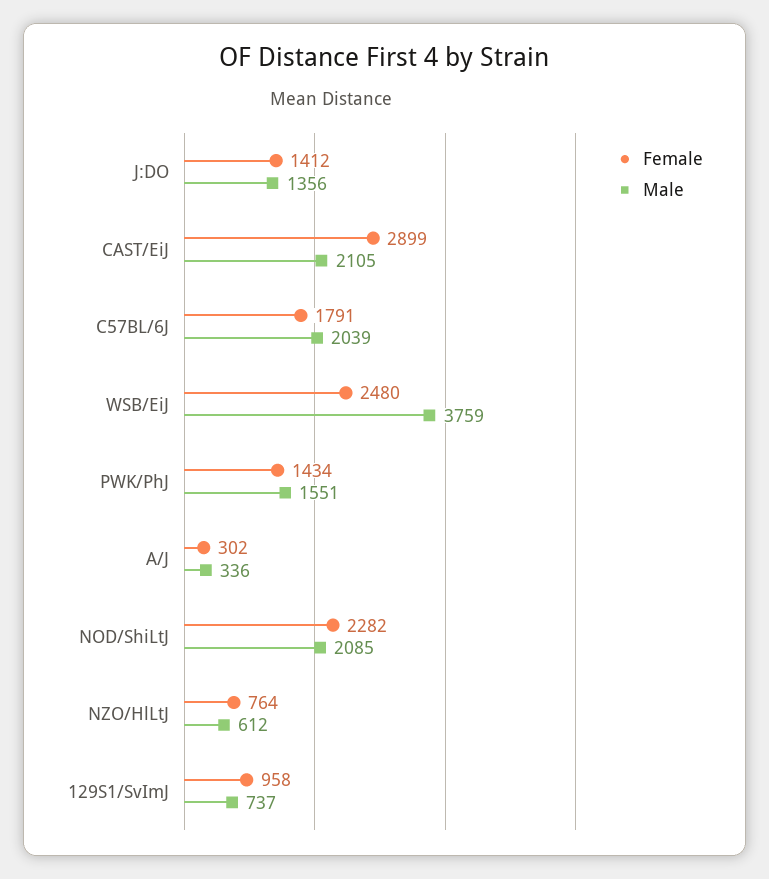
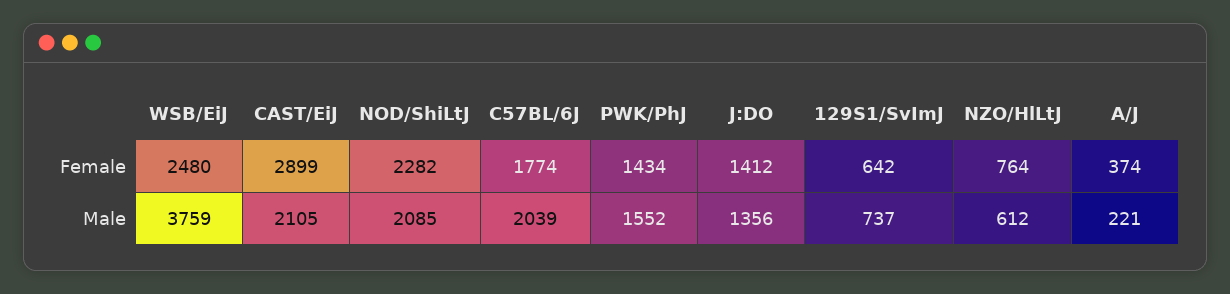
  {
    "Female": {
      "J:DO": 1412,
      "CAST/EiJ": 2899,
-     "C57BL/6J": 1791,
+     "C57BL/6J": 1774,
      "WSB/EiJ": 2480,
      "PWK/PhJ": 1434,
-     "A/J": 302,
+     "A/J": 374,
      "NOD/ShiLtJ": 2282,
      "NZO/HlLtJ": 764,
-     "129S1/SvImJ": 958
+     "129S1/SvImJ": 642
    },
    "Male": {
      "J:DO": 1356,
      "CAST/EiJ": 2105,
      "C57BL/6J": 2039,
      "WSB/EiJ": 3759,
-     "PWK/PhJ": 1551,
+     "PWK/PhJ": 1552,
-     "A/J": 336,
+     "A/J": 221,
      "NOD/ShiLtJ": 2085,
      "NZO/HlLtJ": 612,
      "129S1/SvImJ": 737
    }
  }

